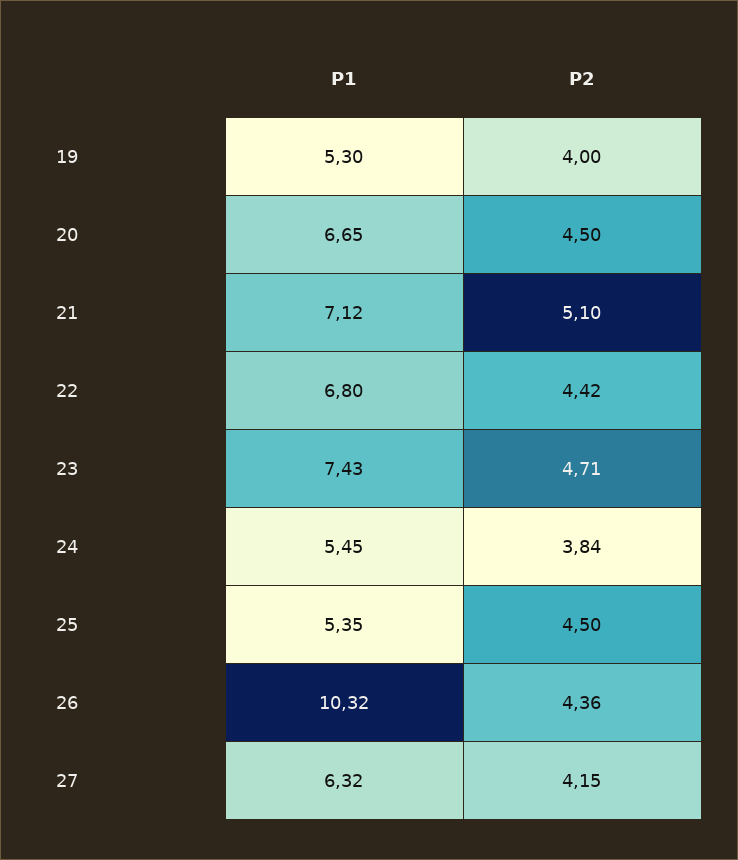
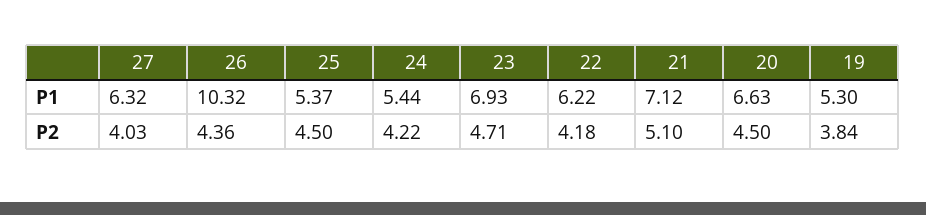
  {
    "P1": {
      "19": 5.3,
-     "20": 6.65,
+     "20": 6.63,
      "21": 7.12,
-     "22": 6.8,
+     "22": 6.22,
-     "23": 7.43,
+     "23": 6.93,
-     "24": 5.45,
+     "24": 5.44,
-     "25": 5.35,
+     "25": 5.37,
      "26": 10.32,
      "27": 6.32
    },
    "P2": {
-     "19": 4,
+     "19": 3.84,
      "20": 4.5,
      "21": 5.1,
-     "22": 4.42,
+     "22": 4.18,
      "23": 4.71,
-     "24": 3.84,
+     "24": 4.22,
      "25": 4.5,
      "26": 4.36,
-     "27": 4.15
+     "27": 4.03
    }
  }

